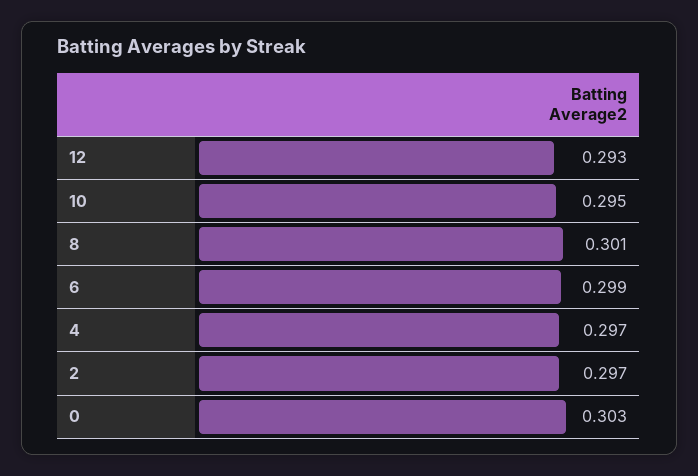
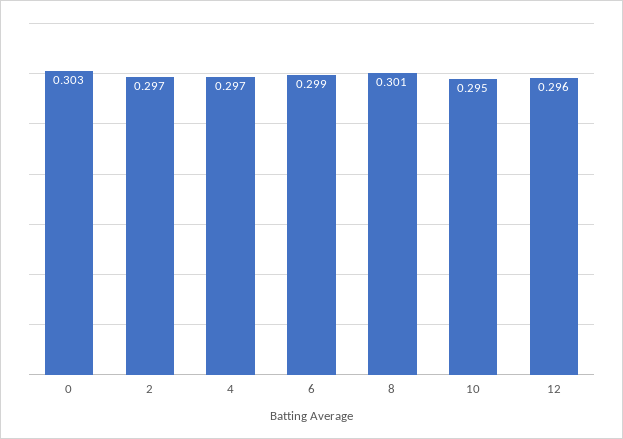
  {
-   "12": 0.293,
+   "12": 0.296,
    "10": 0.295,
    "8": 0.301,
    "6": 0.299,
    "4": 0.297,
    "2": 0.297,
    "0": 0.303
  }

